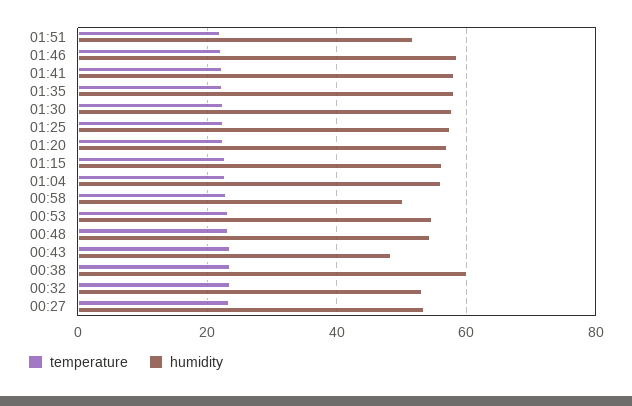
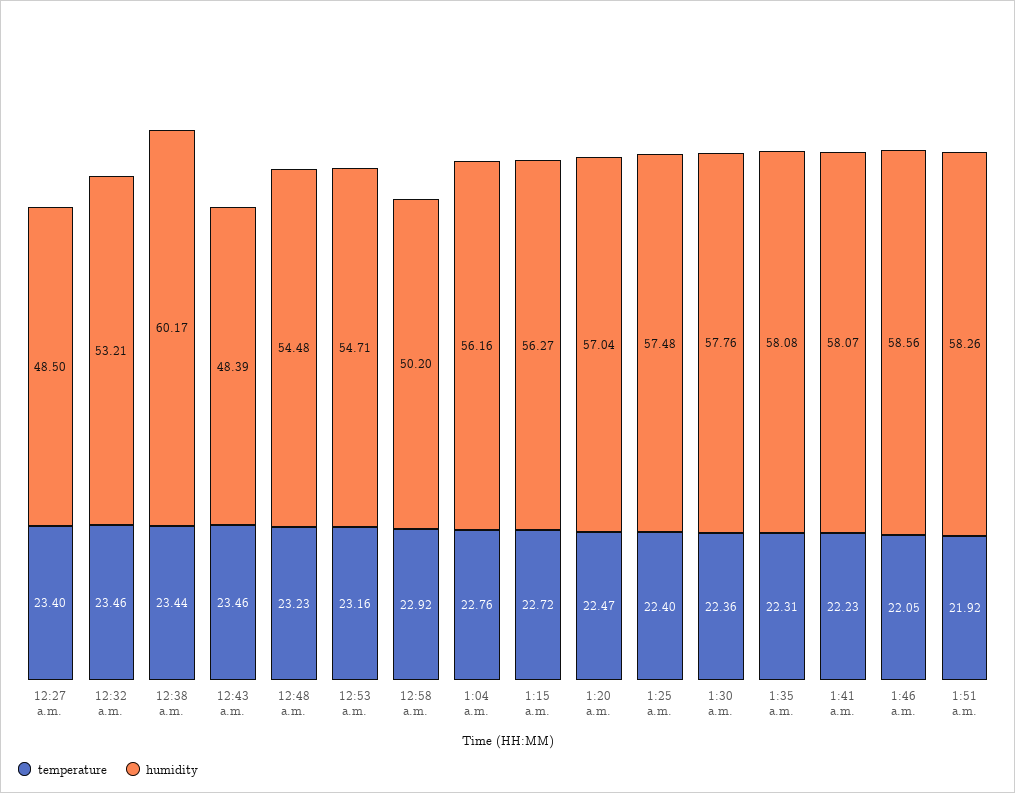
  {
    "temperature": {
      "01:51": 21.92,
      "01:46": 22.05,
      "01:41": 22.23,
      "01:35": 22.31,
      "01:30": 22.36,
      "01:25": 22.4,
      "01:20": 22.47,
      "01:15": 22.72,
      "01:04": 22.76,
      "00:58": 22.92,
      "00:53": 23.16,
      "00:48": 23.23,
      "00:43": 23.46,
      "00:38": 23.44,
      "00:32": 23.46,
      "00:27": 23.4
    },
    "humidity": {
-     "01:51": 52,
+     "01:51": 58.26,
      "01:46": 58.56,
      "01:41": 58.07,
      "01:35": 58.08,
      "01:30": 57.76,
      "01:25": 57.48,
      "01:20": 57.04,
      "01:15": 56.27,
      "01:04": 56.16,
      "00:58": 50.2,
      "00:53": 54.71,
      "00:48": 54.48,
      "00:43": 48.39,
      "00:38": 60.17,
      "00:32": 53.21,
-     "00:27": 54
+     "00:27": 48.5
    }
  }

